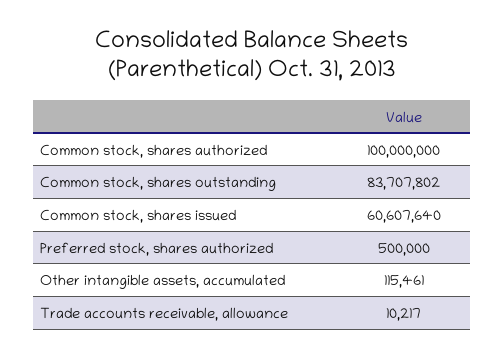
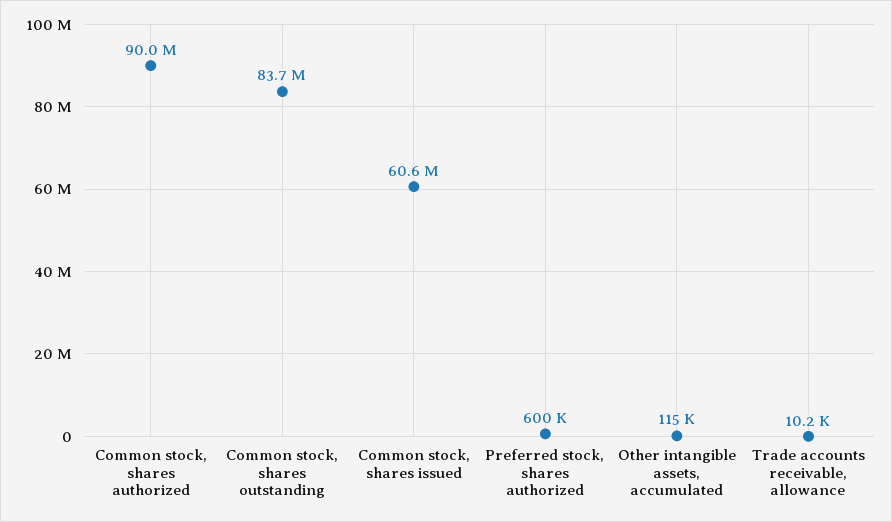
  {
-   "Common stock, shares authorized": 100000000,
+   "Common stock, shares authorized": 90000000,
    "Common stock, shares outstanding": 83707802,
    "Common stock, shares issued": 60607640,
-   "Preferred stock, shares authorized": 500000,
+   "Preferred stock, shares authorized": 600000,
    "Other intangible assets, accumulated": 115461,
    "Trade accounts receivable, allowance": 10217
  }

